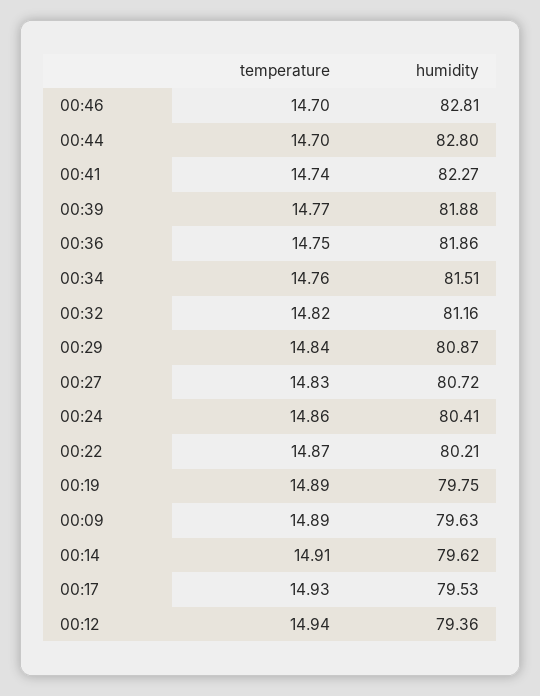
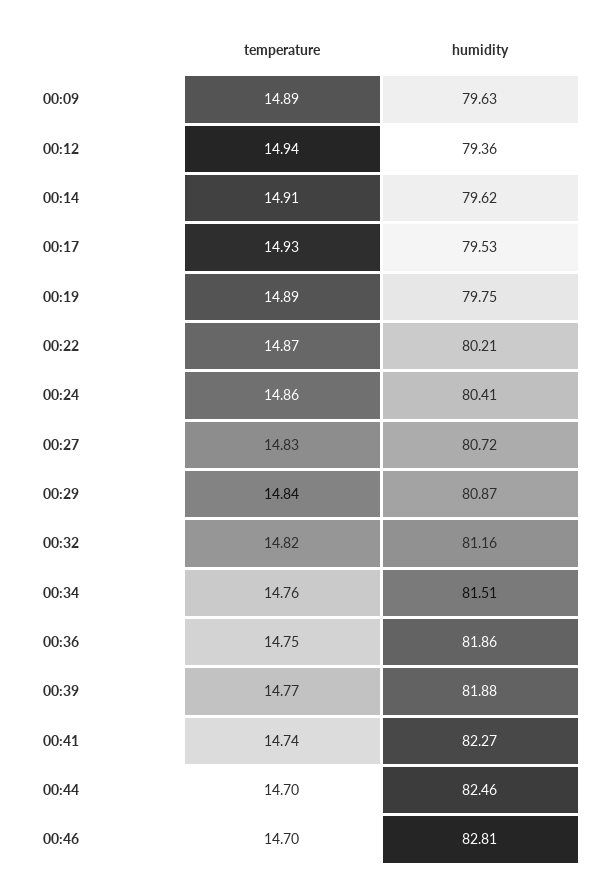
  {
    "temperature": {
      "00:46": 14.7,
      "00:44": 14.7,
      "00:41": 14.74,
      "00:39": 14.77,
      "00:36": 14.75,
      "00:34": 14.76,
      "00:32": 14.82,
      "00:29": 14.84,
      "00:27": 14.83,
      "00:24": 14.86,
      "00:22": 14.87,
      "00:19": 14.89,
      "00:09": 14.89,
      "00:14": 14.91,
      "00:17": 14.93,
      "00:12": 14.94
    },
    "humidity": {
      "00:46": 82.81,
-     "00:44": 82.8,
+     "00:44": 82.46,
      "00:41": 82.27,
      "00:39": 81.88,
      "00:36": 81.86,
      "00:34": 81.51,
      "00:32": 81.16,
      "00:29": 80.87,
      "00:27": 80.72,
      "00:24": 80.41,
      "00:22": 80.21,
      "00:19": 79.75,
      "00:09": 79.63,
      "00:14": 79.62,
      "00:17": 79.53,
      "00:12": 79.36
    }
  }

